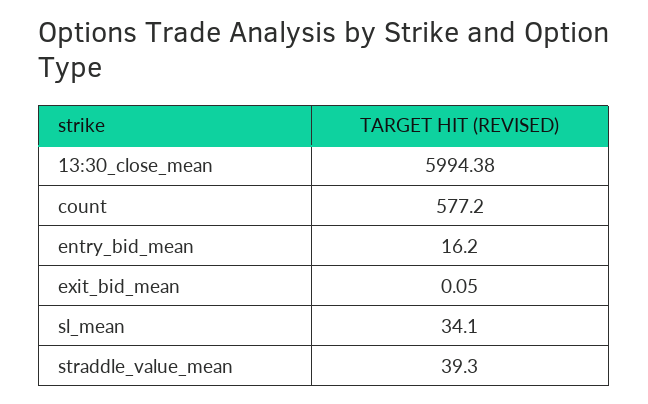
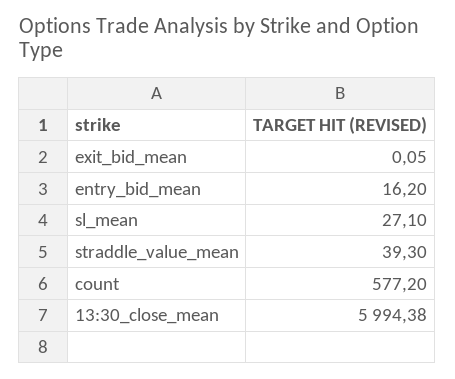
  {
    "13:30_close_mean": 5994.38,
    "count": 577.2,
    "entry_bid_mean": 16.2,
    "exit_bid_mean": 0.05,
-   "sl_mean": 34.1,
+   "sl_mean": 27.1,
    "straddle_value_mean": 39.3
  }

